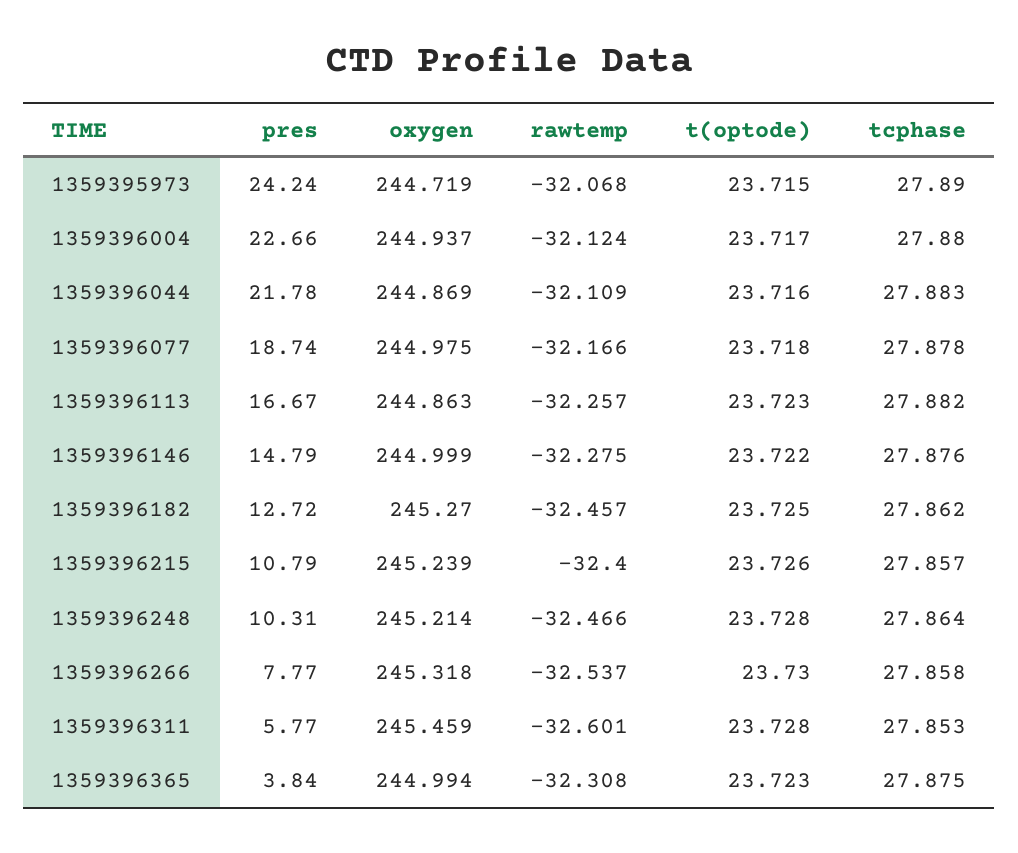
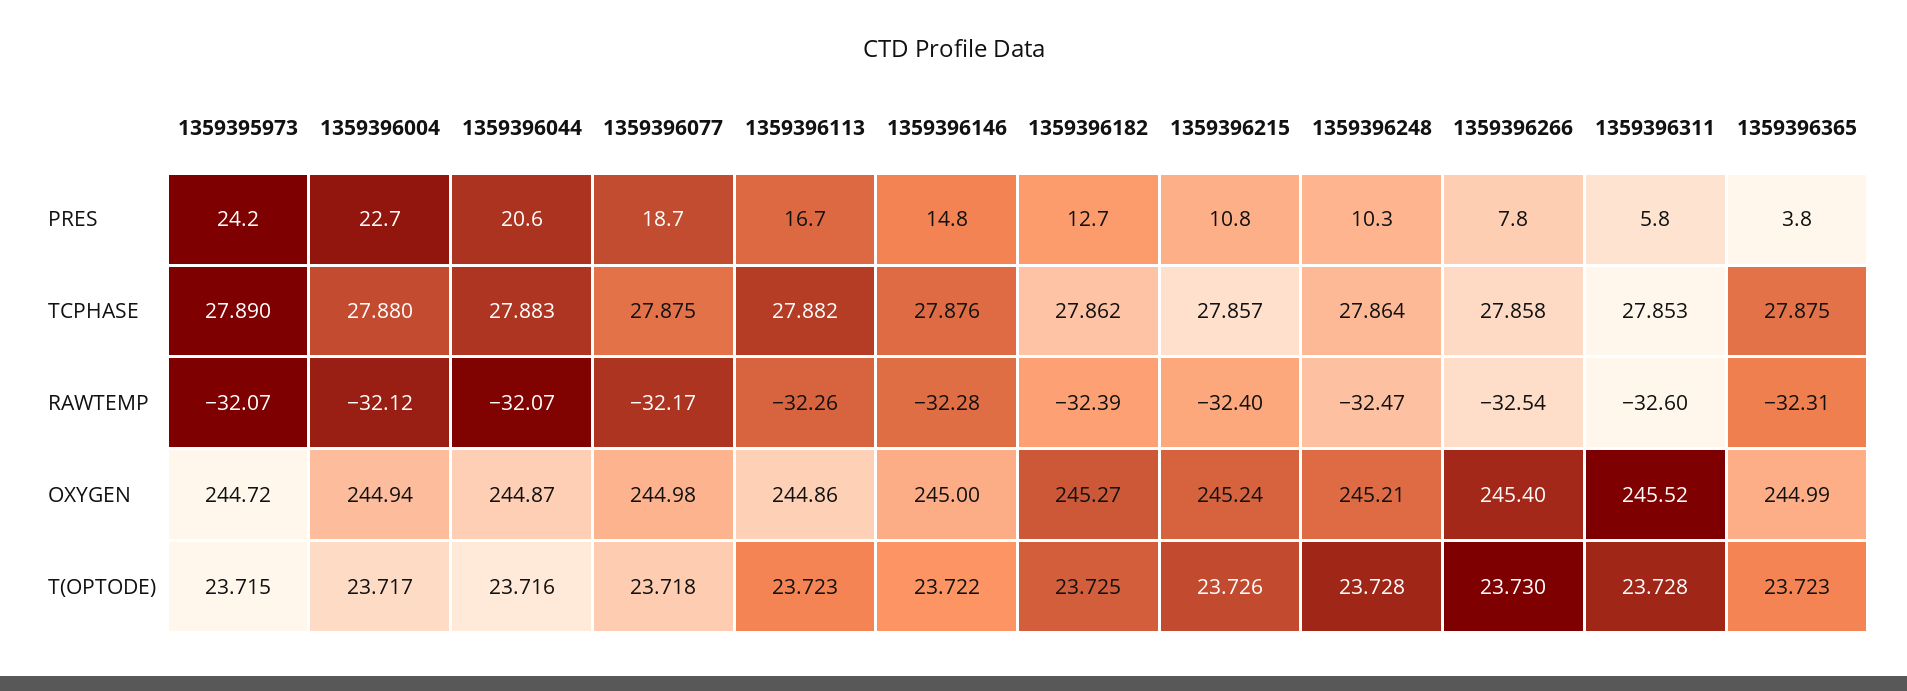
  {
    "pres": {
      "1359395973": 24.24,
      "1359396004": 22.66,
-     "1359396044": 21.78,
+     "1359396044": 20.6,
      "1359396077": 18.74,
      "1359396113": 16.67,
      "1359396146": 14.79,
      "1359396182": 12.72,
      "1359396215": 10.79,
      "1359396248": 10.31,
      "1359396266": 7.77,
      "1359396311": 5.77,
      "1359396365": 3.84
    },
    "oxygen": {
      "1359395973": 244.719,
      "1359396004": 244.937,
      "1359396044": 244.869,
      "1359396077": 244.975,
      "1359396113": 244.863,
      "1359396146": 244.999,
      "1359396182": 245.27,
      "1359396215": 245.239,
      "1359396248": 245.214,
-     "1359396266": 245.318,
+     "1359396266": 245.4,
-     "1359396311": 245.459,
+     "1359396311": 245.52,
      "1359396365": 244.994
    },
    "rawtemp": {
      "1359395973": -32.068,
      "1359396004": -32.124,
-     "1359396044": -32.109,
+     "1359396044": -32.07,
      "1359396077": -32.166,
      "1359396113": -32.257,
      "1359396146": -32.275,
-     "1359396182": -32.457,
+     "1359396182": -32.39,
      "1359396215": -32.4,
      "1359396248": -32.466,
      "1359396266": -32.537,
      "1359396311": -32.601,
      "1359396365": -32.308
    },
    "t(optode)": {
      "1359395973": 23.715,
      "1359396004": 23.717,
      "1359396044": 23.716,
      "1359396077": 23.718,
      "1359396113": 23.723,
      "1359396146": 23.722,
      "1359396182": 23.725,
      "1359396215": 23.726,
      "1359396248": 23.728,
      "1359396266": 23.73,
      "1359396311": 23.728,
      "1359396365": 23.723
    },
    "tcphase": {
      "1359395973": 27.89,
      "1359396004": 27.88,
      "1359396044": 27.883,
-     "1359396077": 27.878,
+     "1359396077": 27.875,
      "1359396113": 27.882,
      "1359396146": 27.876,
      "1359396182": 27.862,
      "1359396215": 27.857,
      "1359396248": 27.864,
      "1359396266": 27.858,
      "1359396311": 27.853,
      "1359396365": 27.875
    }
  }

